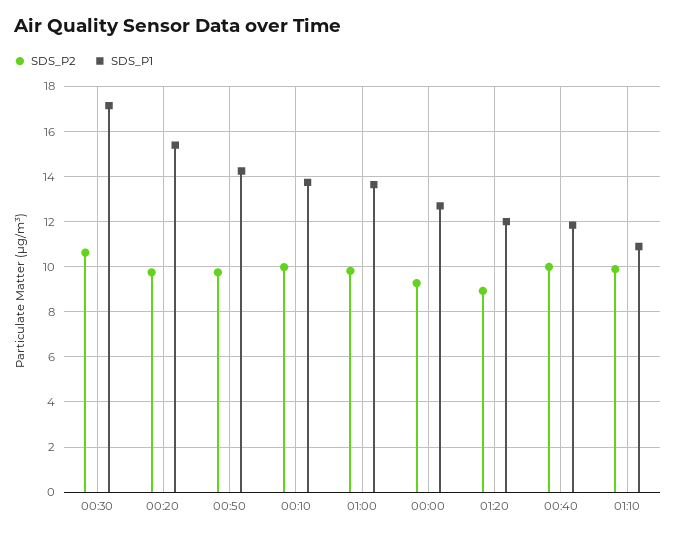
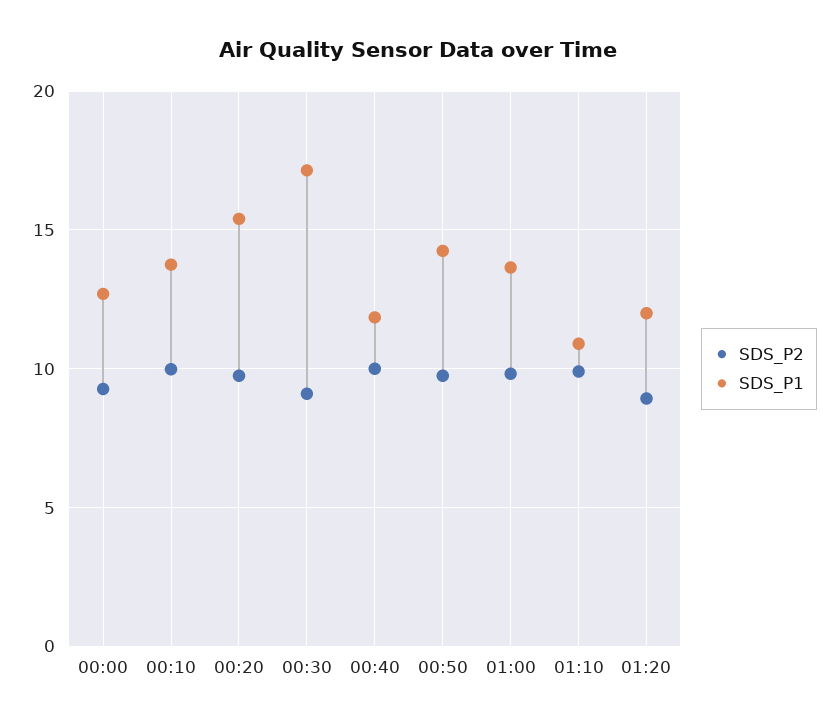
  {
    "SDS_P2": {
-     "00:30": 10.5,
+     "00:30": 9,
      "00:20": 10,
      "00:50": 10,
      "00:10": 10,
      "01:00": 10,
      "00:00": 9.5,
      "01:20": 9,
      "00:40": 10,
      "01:10": 10
    },
    "SDS_P1": {
      "00:30": 17,
      "00:20": 15.5,
      "00:50": 14.5,
      "00:10": 14,
      "01:00": 13.5,
      "00:00": 12.5,
      "01:20": 12,
      "00:40": 12,
      "01:10": 11
    }
  }

